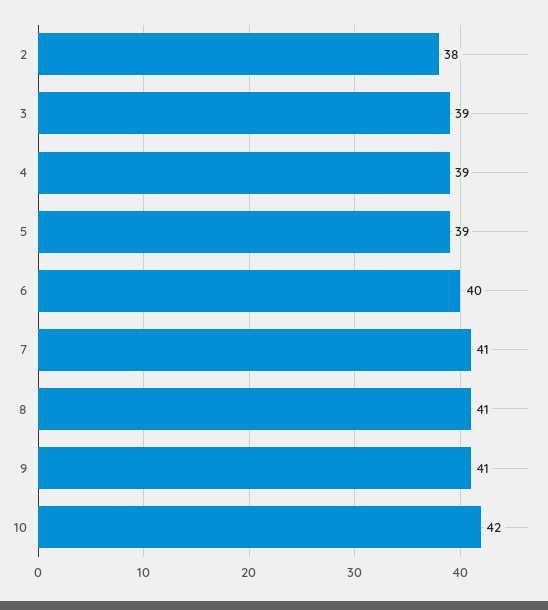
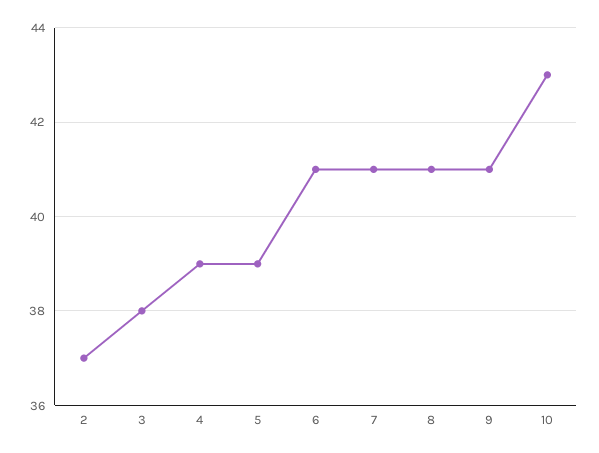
  {
-   "2": 38,
+   "2": 37,
-   "3": 39,
+   "3": 38,
    "4": 39,
    "5": 39,
-   "6": 40,
+   "6": 41,
    "7": 41,
    "8": 41,
    "9": 41,
-   "10": 42
+   "10": 43
  }

